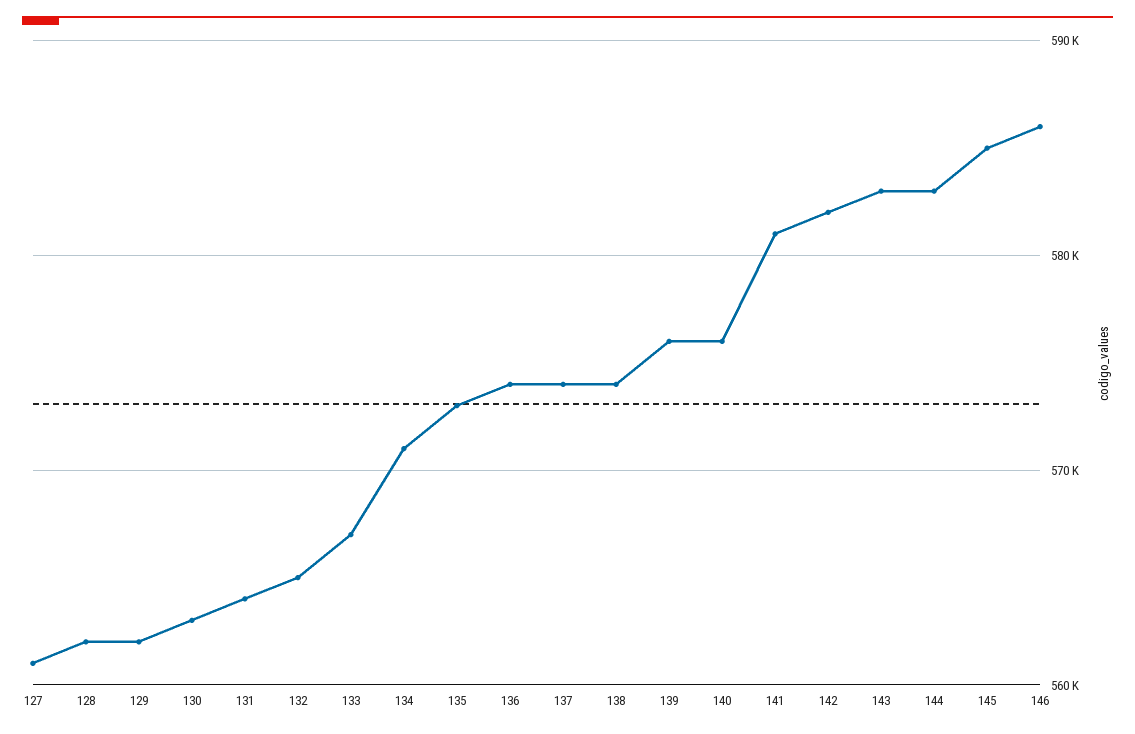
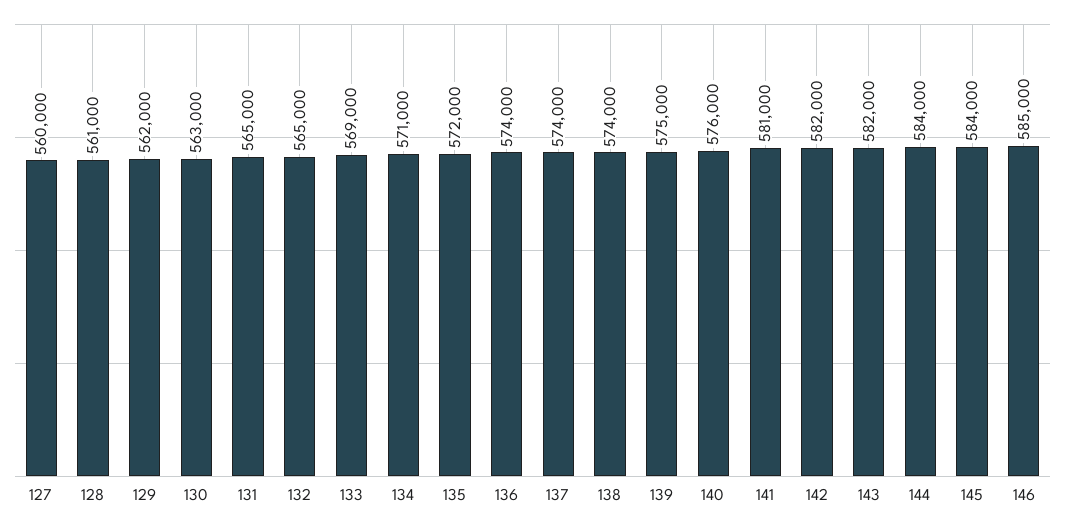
  {
-   "127": 561000,
+   "127": 560000,
-   "128": 562000,
+   "128": 561000,
    "129": 562000,
    "130": 563000,
-   "131": 564000,
+   "131": 565000,
    "132": 565000,
-   "133": 567000,
+   "133": 569000,
    "134": 571000,
-   "135": 573000,
+   "135": 572000,
    "136": 574000,
    "137": 574000,
    "138": 574000,
-   "139": 576000,
+   "139": 575000,
    "140": 576000,
    "141": 581000,
    "142": 582000,
-   "143": 583000,
+   "143": 582000,
-   "144": 583000,
+   "144": 584000,
-   "145": 585000,
+   "145": 584000,
-   "146": 586000
+   "146": 585000
  }

